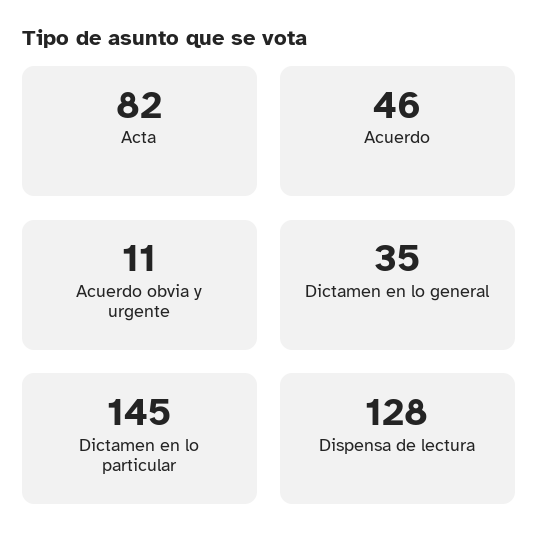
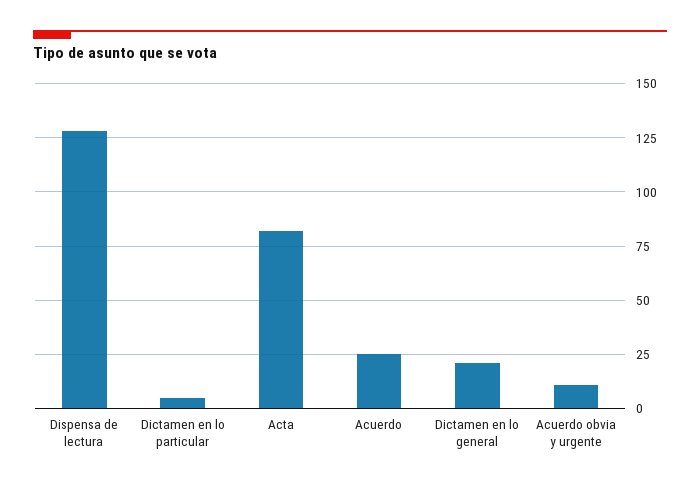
  {
    "Acta": 82,
-   "Acuerdo": 46,
+   "Acuerdo": 25,
    "Acuerdo obvia y urgente": 11,
-   "Dictamen en lo general": 35,
+   "Dictamen en lo general": 20,
-   "Dictamen en lo particular": 145,
+   "Dictamen en lo particular": 5,
    "Dispensa de lectura": 128
  }

